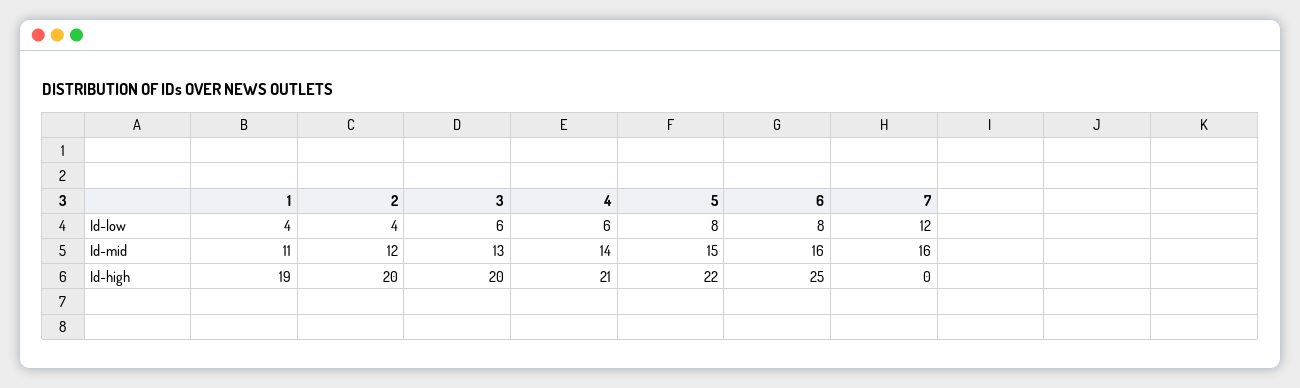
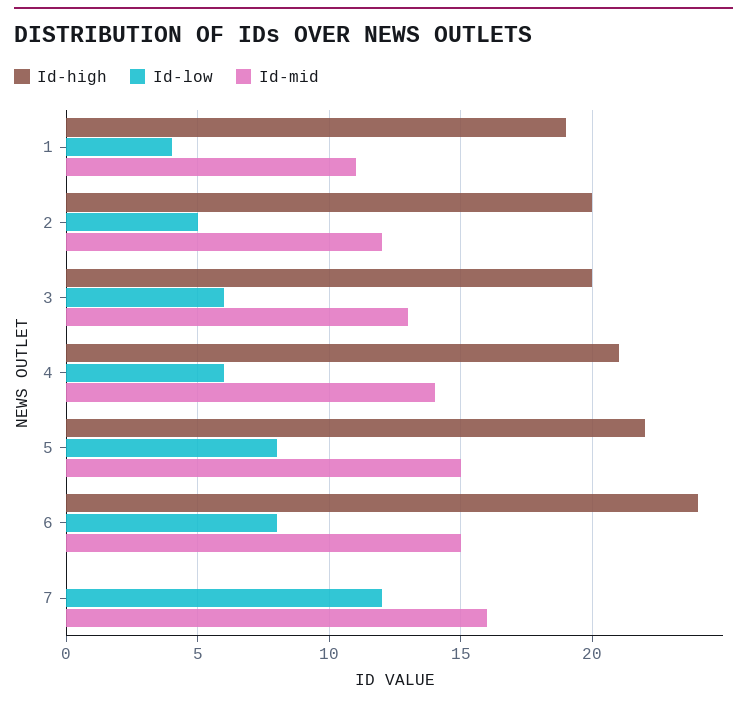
  {
    "Id-low": {
      "1": 4,
-     "2": 4,
+     "2": 5,
      "3": 6,
      "4": 6,
      "5": 8,
      "6": 8,
      "7": 12
    },
    "Id-mid": {
      "1": 11,
      "2": 12,
      "3": 13,
      "4": 14,
      "5": 15,
-     "6": 16,
+     "6": 15,
      "7": 16
    },
    "Id-high": {
      "1": 19,
      "2": 20,
      "3": 20,
      "4": 21,
      "5": 22,
-     "6": 25,
+     "6": 24,
      "7": 0
    }
  }

